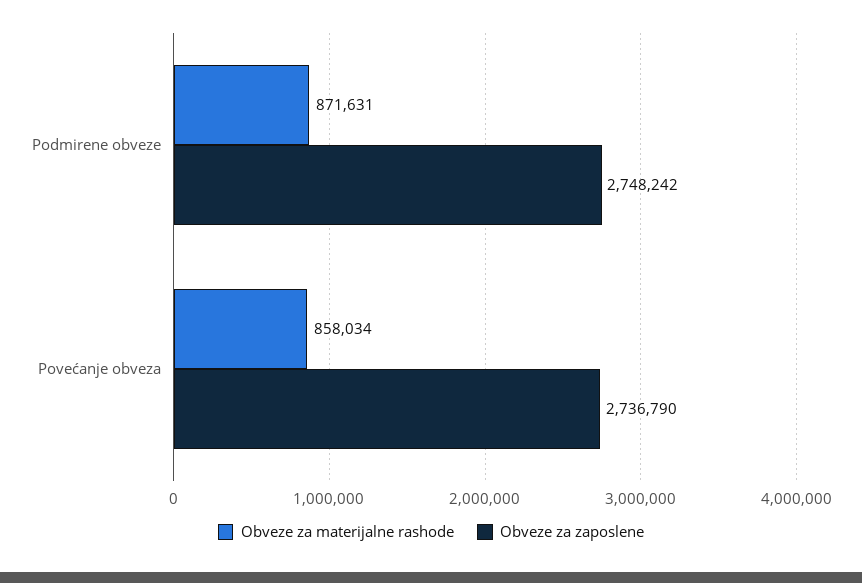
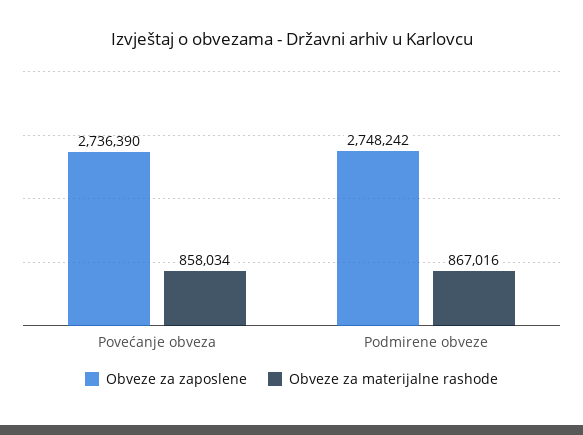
  {
    "Obveze za materijalne rashode": {
-     "Podmirene obveze": 871631,
+     "Podmirene obveze": 867016,
      "Povećanje obveza": 858034
    },
    "Obveze za zaposlene": {
      "Podmirene obveze": 2748242,
-     "Povećanje obveza": 2736790
+     "Povećanje obveza": 2736390
    }
  }

